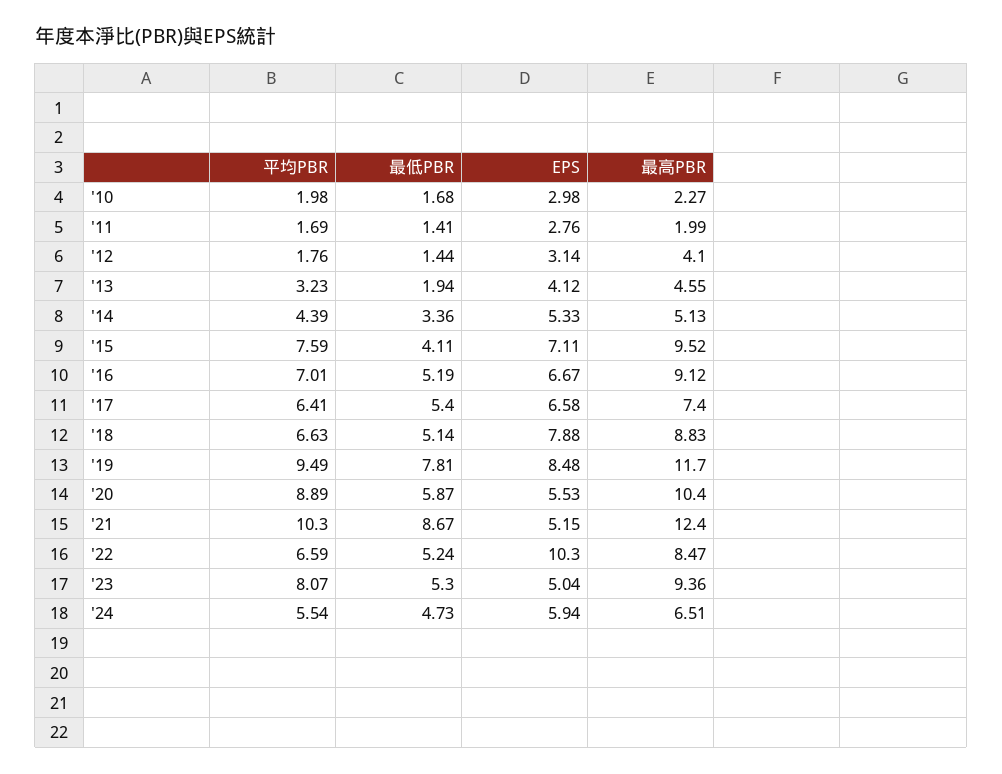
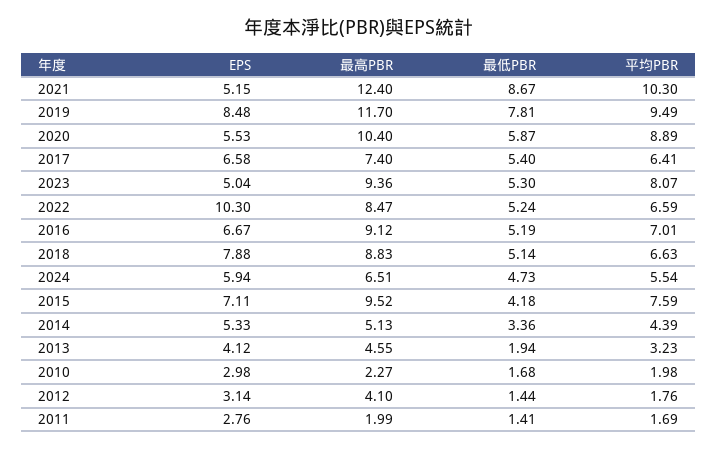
  {
    "平均PBR": {
      "'10": 1.98,
      "'11": 1.69,
      "'12": 1.76,
      "'13": 3.23,
      "'14": 4.39,
      "'15": 7.59,
      "'16": 7.01,
      "'17": 6.41,
      "'18": 6.63,
      "'19": 9.49,
      "'20": 8.89,
      "'21": 10.3,
      "'22": 6.59,
      "'23": 8.07,
      "'24": 5.54
    },
    "最低PBR": {
      "'10": 1.68,
      "'11": 1.41,
      "'12": 1.44,
      "'13": 1.94,
      "'14": 3.36,
-     "'15": 4.11,
+     "'15": 4.18,
      "'16": 5.19,
      "'17": 5.4,
      "'18": 5.14,
      "'19": 7.81,
      "'20": 5.87,
      "'21": 8.67,
      "'22": 5.24,
      "'23": 5.3,
      "'24": 4.73
    },
    "EPS": {
      "'10": 2.98,
      "'11": 2.76,
      "'12": 3.14,
      "'13": 4.12,
      "'14": 5.33,
      "'15": 7.11,
      "'16": 6.67,
      "'17": 6.58,
      "'18": 7.88,
      "'19": 8.48,
      "'20": 5.53,
      "'21": 5.15,
      "'22": 10.3,
      "'23": 5.04,
      "'24": 5.94
    },
    "最高PBR": {
      "'10": 2.27,
      "'11": 1.99,
      "'12": 4.1,
      "'13": 4.55,
      "'14": 5.13,
      "'15": 9.52,
      "'16": 9.12,
      "'17": 7.4,
      "'18": 8.83,
      "'19": 11.7,
      "'20": 10.4,
      "'21": 12.4,
      "'22": 8.47,
      "'23": 9.36,
      "'24": 6.51
    }
  }

